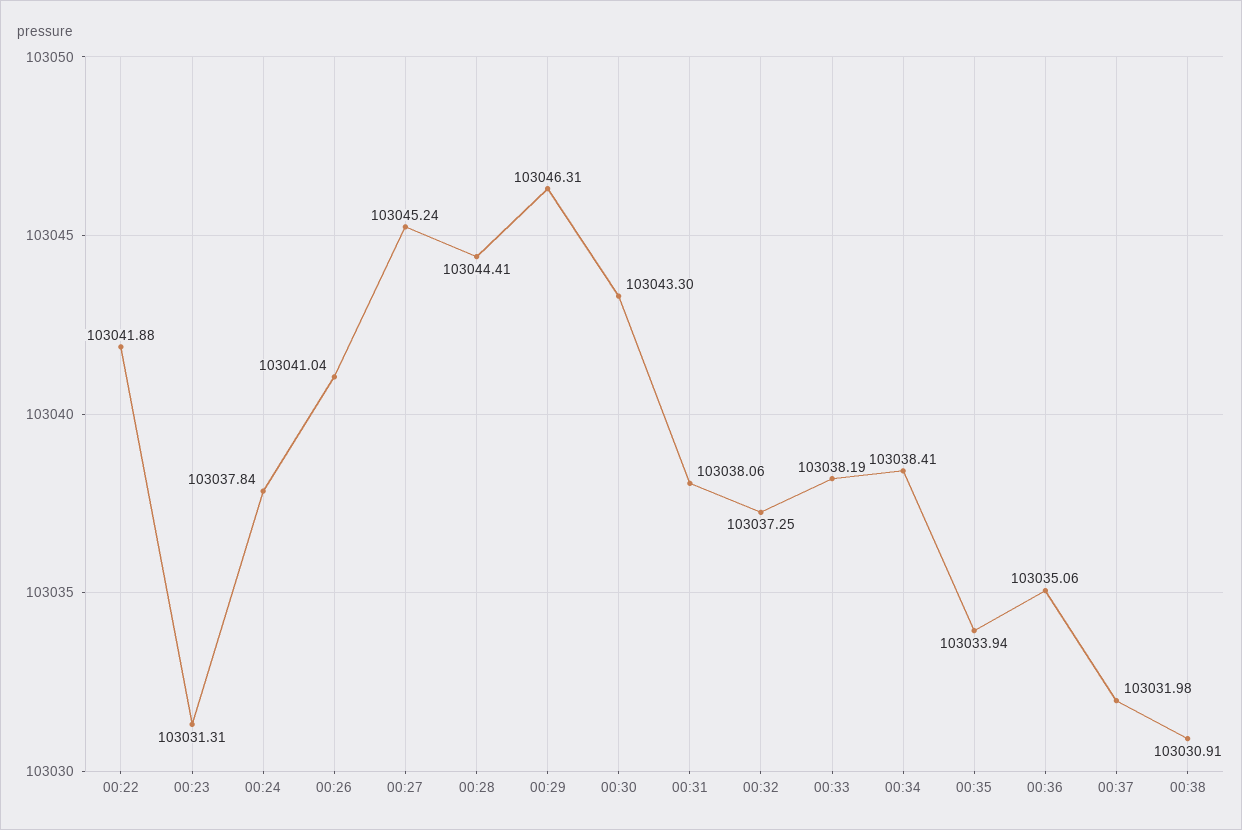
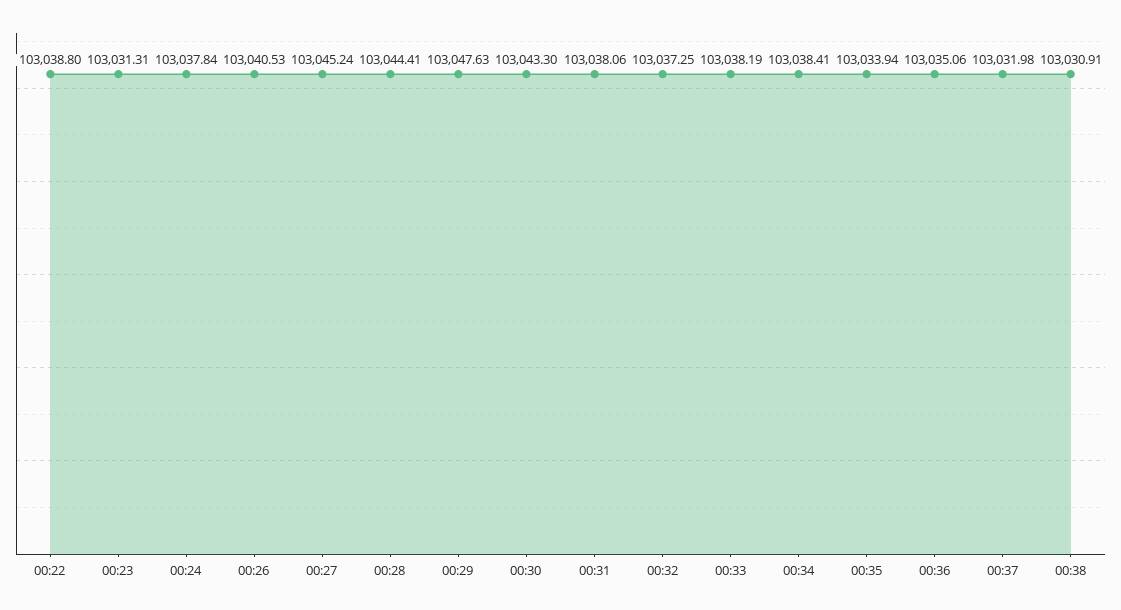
  {
-   "00:22": 103041.88,
+   "00:22": 103038.8,
    "00:23": 103031.31,
    "00:24": 103037.84,
-   "00:26": 103041.04,
+   "00:26": 103040.53,
    "00:27": 103045.24,
    "00:28": 103044.41,
-   "00:29": 103046.31,
+   "00:29": 103047.63,
    "00:30": 103043.3,
    "00:31": 103038.06,
    "00:32": 103037.25,
    "00:33": 103038.19,
    "00:34": 103038.41,
    "00:35": 103033.94,
    "00:36": 103035.06,
    "00:37": 103031.98,
    "00:38": 103030.91
  }

